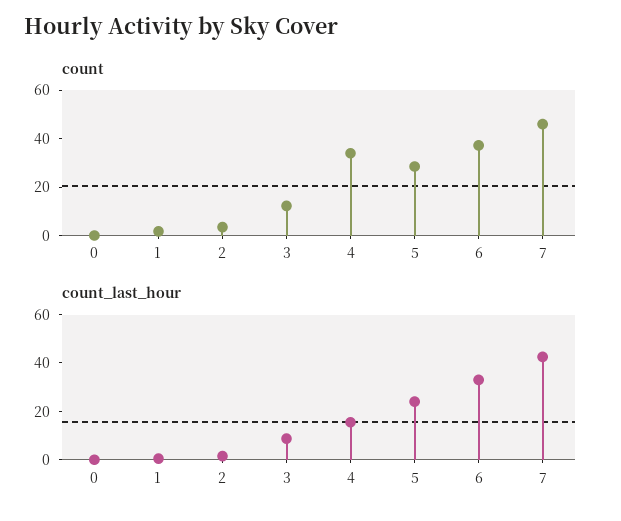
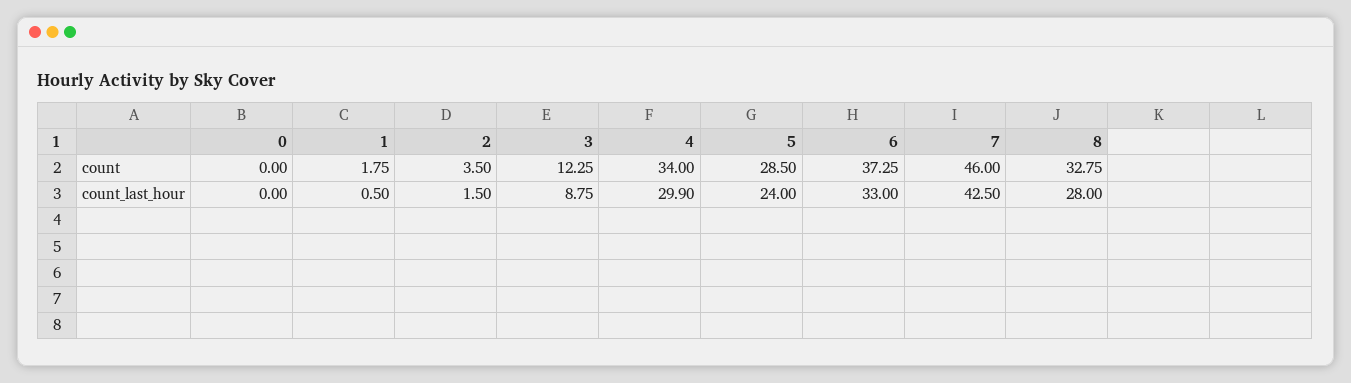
  {
    "count": {
      "0": 0,
      "1": 1.75,
      "2": 3.5,
      "3": 12.25,
      "4": 34,
      "5": 28.5,
      "6": 37.25,
-     "7": 46
+     "7": 46,
+     "8": 32.75
    },
    "count_last_hour": {
      "0": 0,
      "1": 0.5,
      "2": 1.5,
      "3": 8.75,
-     "4": 15,
+     "4": 29.9,
      "5": 24,
      "6": 33,
-     "7": 42.5
+     "7": 42.5,
+     "8": 28
    }
  }

